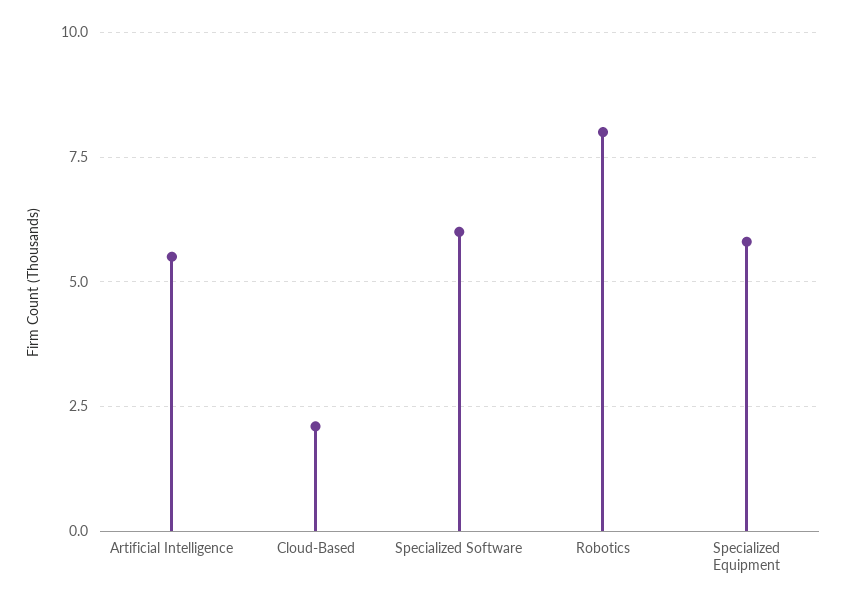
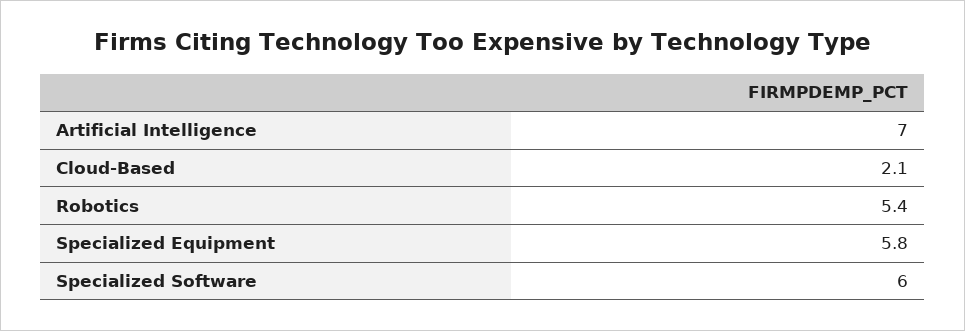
  {
-   "Artificial Intelligence": 5.5,
+   "Artificial Intelligence": 7,
    "Cloud-Based": 2.1,
    "Specialized Software": 6,
-   "Robotics": 8,
+   "Robotics": 5.4,
    "Specialized Equipment": 5.8
  }

